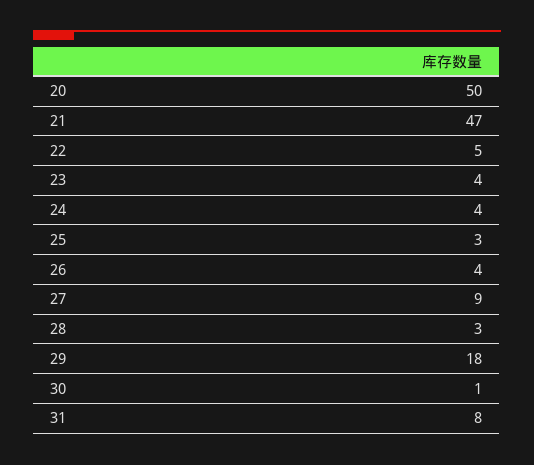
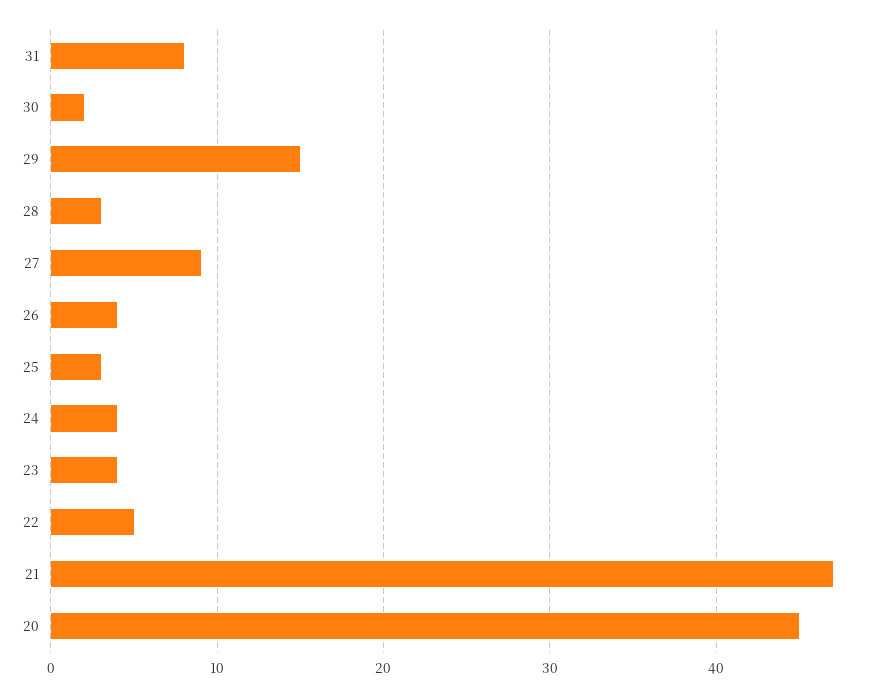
  {
-   "20": 50,
+   "20": 45,
    "21": 47,
    "22": 5,
    "23": 4,
    "24": 4,
    "25": 3,
    "26": 4,
    "27": 9,
    "28": 3,
-   "29": 18,
+   "29": 15,
-   "30": 1,
+   "30": 2,
    "31": 8
  }

